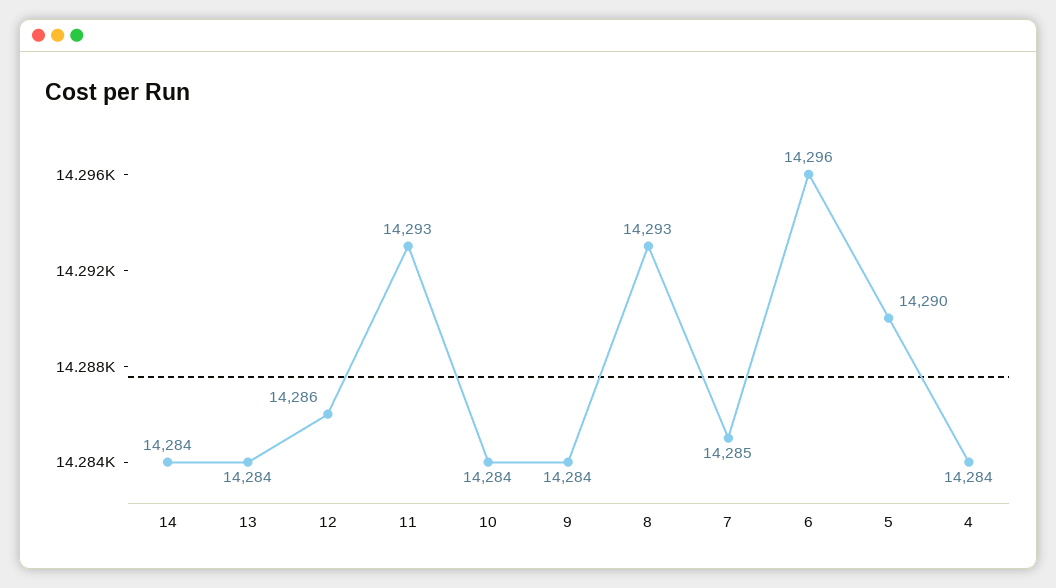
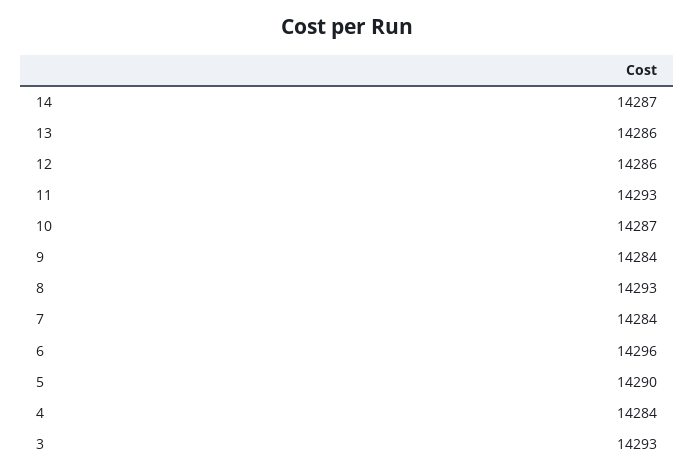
  {
-   "14": 14284,
+   "14": 14287,
-   "13": 14284,
+   "13": 14286,
    "12": 14286,
    "11": 14293,
-   "10": 14284,
+   "10": 14287,
    "9": 14284,
    "8": 14293,
-   "7": 14285,
+   "7": 14284,
    "6": 14296,
    "5": 14290,
-   "4": 14284
+   "4": 14284,
+   "3": 14293
  }

